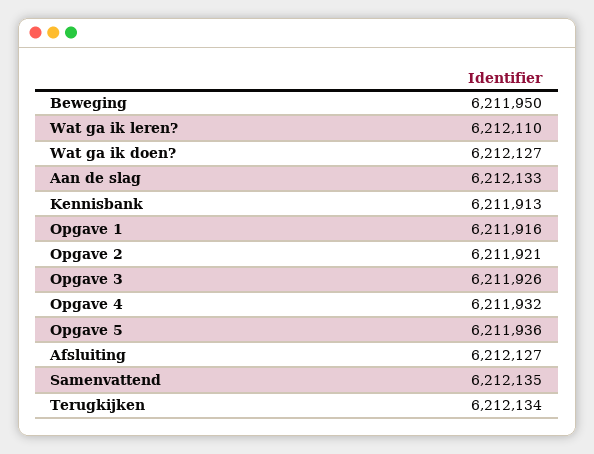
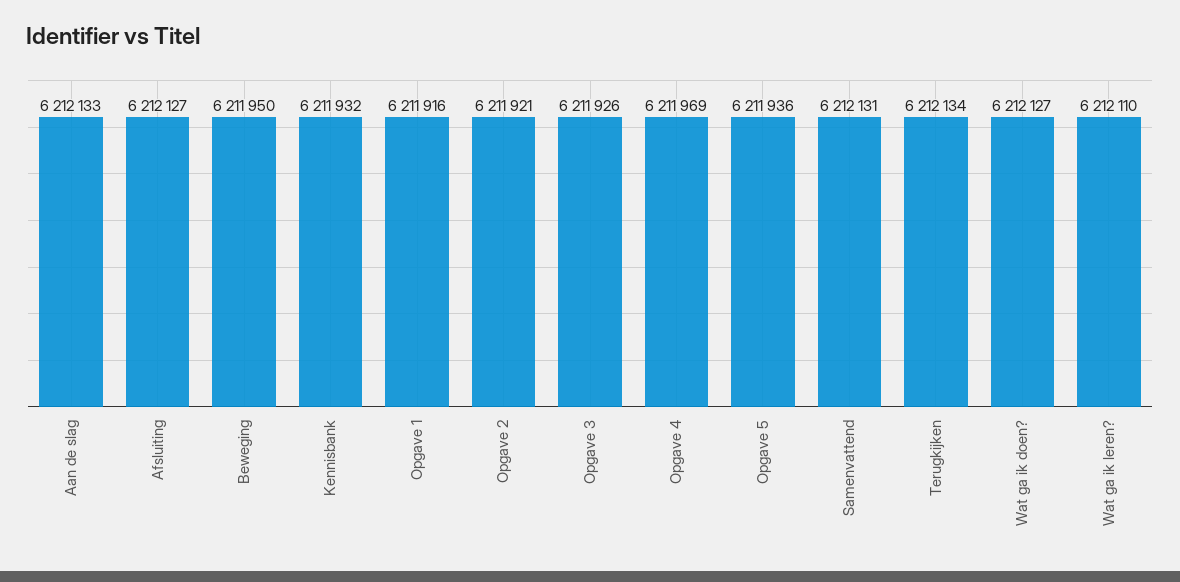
  {
    "Beweging": 6211950,
    "Wat ga ik leren?": 6212110,
    "Wat ga ik doen?": 6212127,
    "Aan de slag": 6212133,
-   "Kennisbank": 6211913,
+   "Kennisbank": 6211932,
    "Opgave 1": 6211916,
    "Opgave 2": 6211921,
    "Opgave 3": 6211926,
-   "Opgave 4": 6211932,
+   "Opgave 4": 6211969,
    "Opgave 5": 6211936,
    "Afsluiting": 6212127,
-   "Samenvattend": 6212135,
+   "Samenvattend": 6212131,
    "Terugkijken": 6212134
  }

